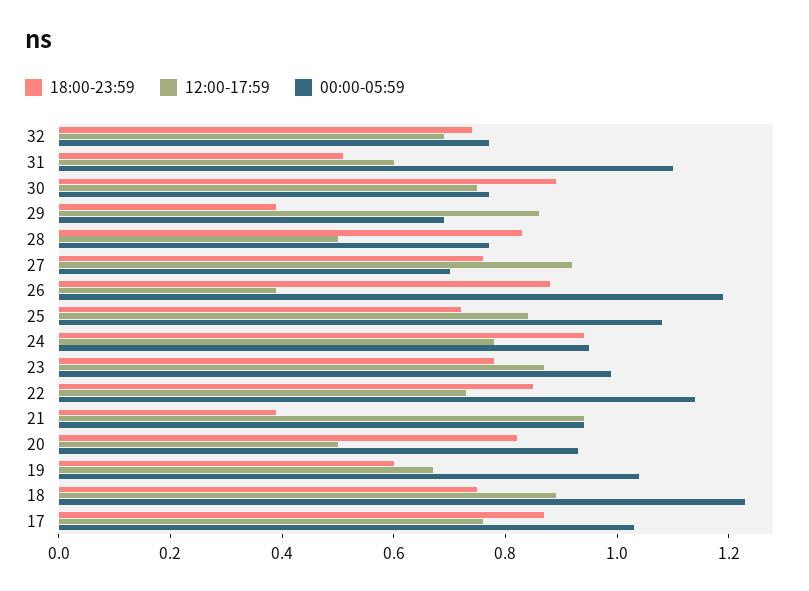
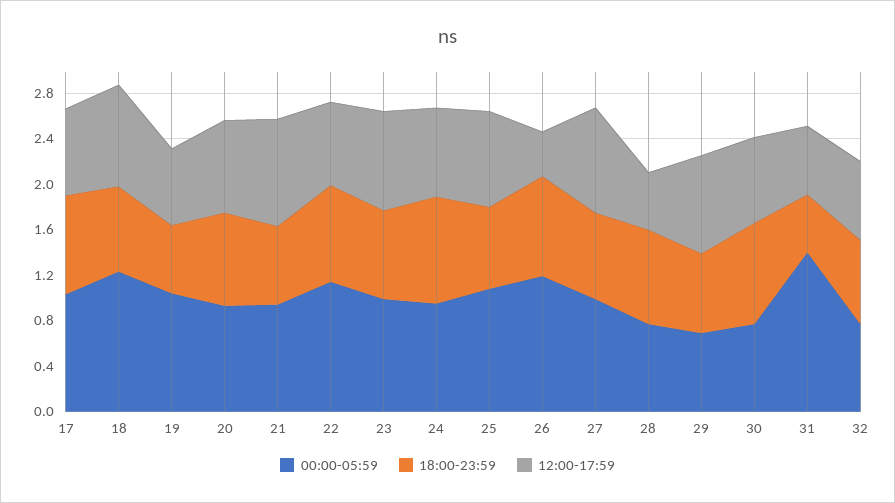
  {
    "18:00-23:59": {
      "32": 0.75,
      "31": 0.5,
      "30": 0.9,
-     "29": 0.4,
+     "29": 0.7,
      "28": 0.85,
      "27": 0.75,
      "26": 0.9,
      "25": 0.7,
      "24": 0.95,
      "23": 0.8,
      "22": 0.85,
-     "21": 0.4,
+     "21": 0.7,
      "20": 0.8,
      "19": 0.6,
      "18": 0.75,
      "17": 0.85
    },
    "12:00-17:59": {
      "32": 0.7,
      "31": 0.6,
      "30": 0.75,
      "29": 0.85,
      "28": 0.5,
      "27": 0.9,
      "26": 0.4,
      "25": 0.85,
      "24": 0.8,
      "23": 0.85,
      "22": 0.75,
      "21": 0.95,
-     "20": 0.5,
+     "20": 0.8,
      "19": 0.65,
      "18": 0.9,
      "17": 0.75
    },
    "00:00-05:59": {
      "32": 0.75,
-     "31": 1.1,
+     "31": 1.4,
      "30": 0.75,
      "29": 0.7,
      "28": 0.75,
-     "27": 0.7,
+     "27": 1,
      "26": 1.2,
      "25": 1.1,
      "24": 0.95,
      "23": 1,
      "22": 1.15,
      "21": 0.95,
      "20": 0.95,
      "19": 1.05,
      "18": 1.25,
      "17": 1.05
    }
  }

